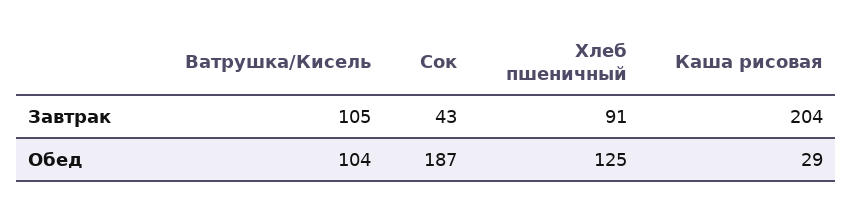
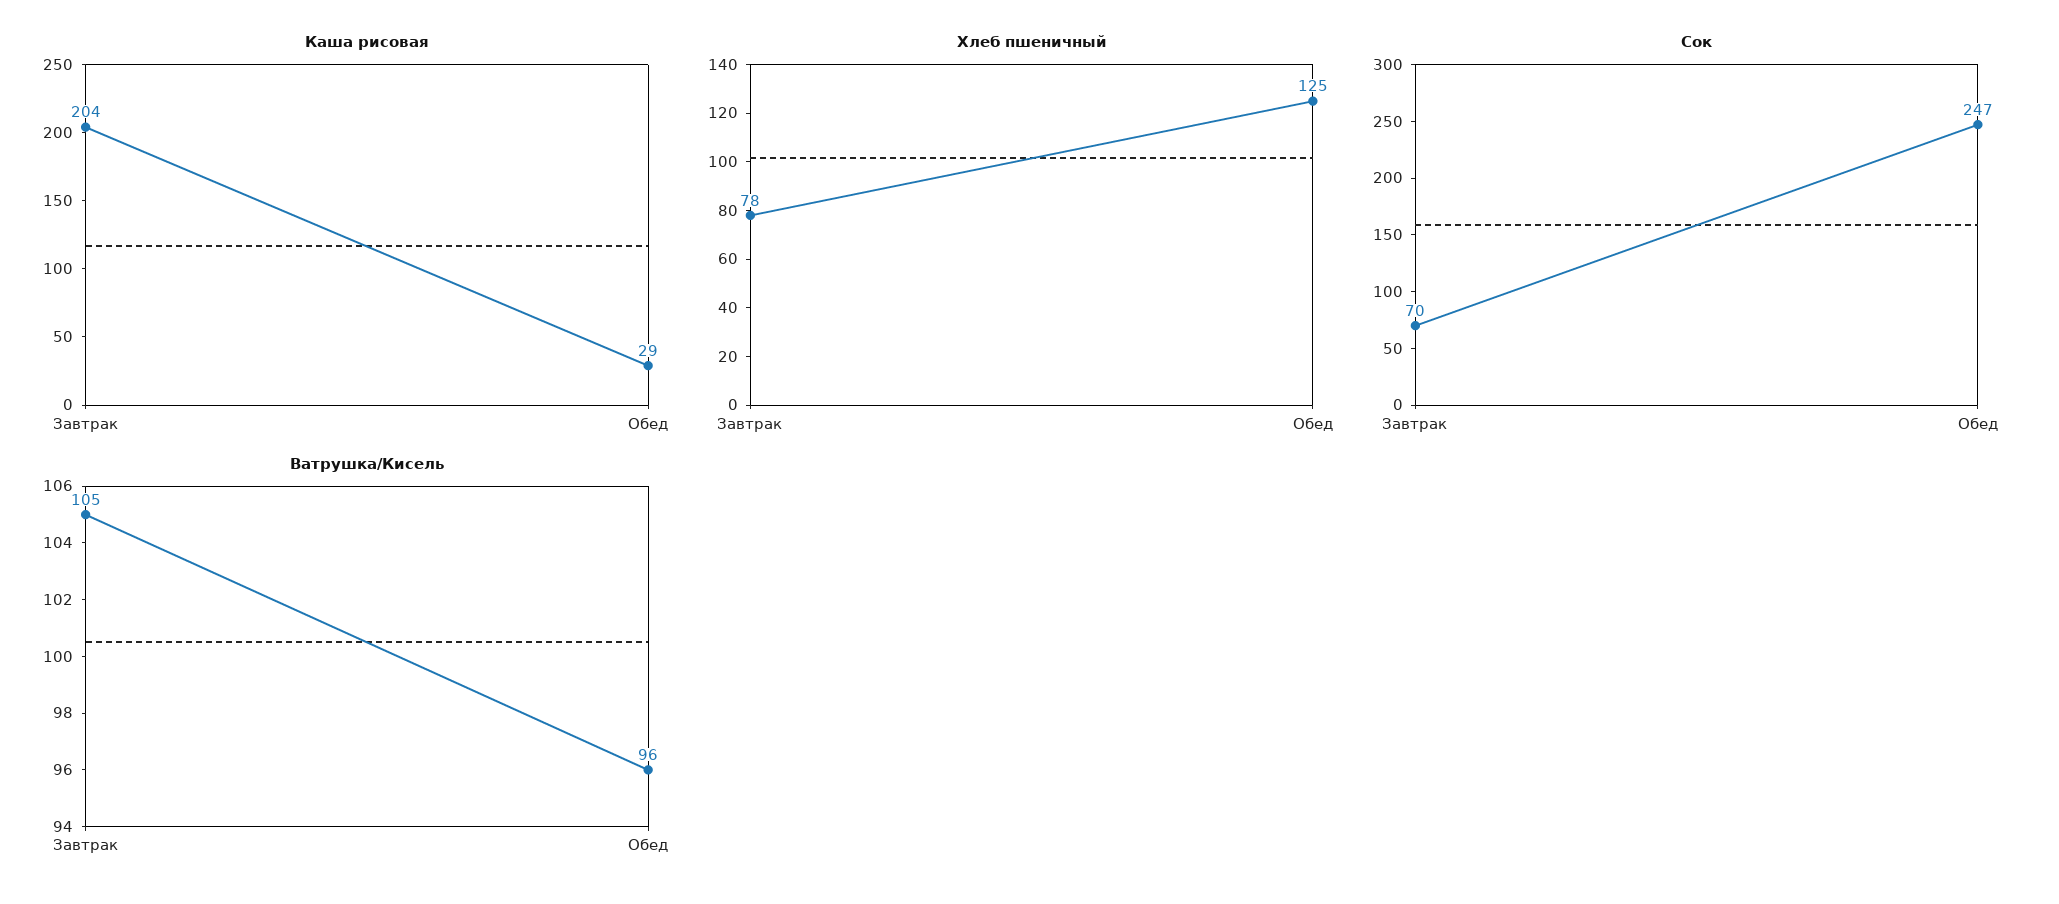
  {
    "Ватрушка/Кисель": {
      "Завтрак": 105,
-     "Обед": 104
+     "Обед": 96
    },
    "Сок": {
-     "Завтрак": 43,
+     "Завтрак": 70,
-     "Обед": 187
+     "Обед": 247
    },
    "Хлеб пшеничный": {
-     "Завтрак": 91,
+     "Завтрак": 78,
      "Обед": 125
    },
    "Каша рисовая": {
      "Завтрак": 204,
      "Обед": 29
    }
  }

